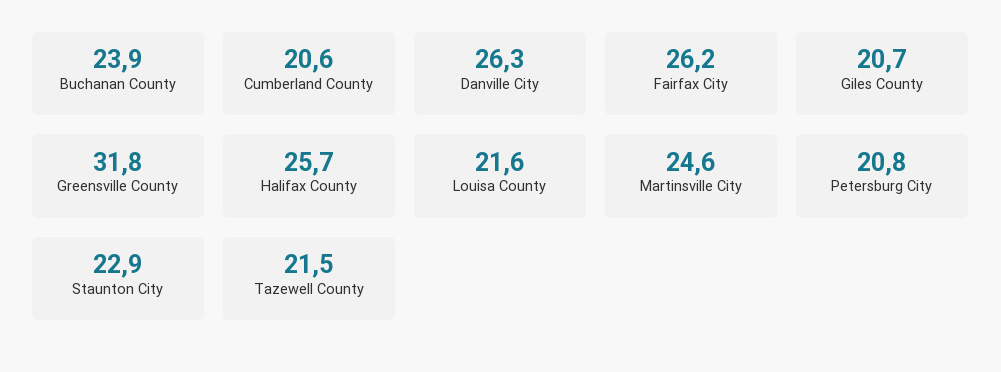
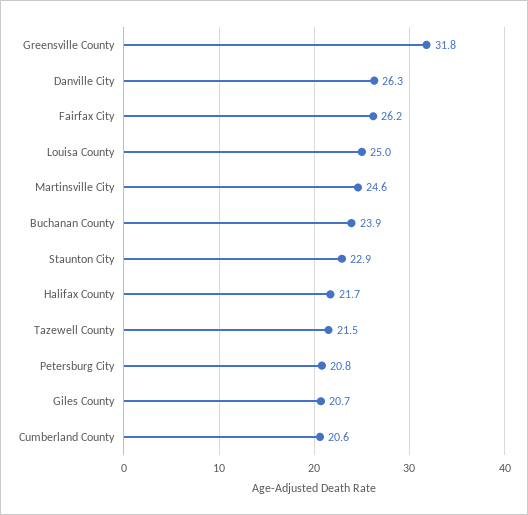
  {
    "Buchanan County": 23.9,
    "Cumberland County": 20.6,
    "Danville City": 26.3,
    "Fairfax City": 26.2,
    "Giles County": 20.7,
    "Greensville County": 31.8,
-   "Halifax County": 25.7,
+   "Halifax County": 21.7,
-   "Louisa County": 21.6,
+   "Louisa County": 25,
    "Martinsville City": 24.6,
    "Petersburg City": 20.8,
    "Staunton City": 22.9,
    "Tazewell County": 21.5
  }

